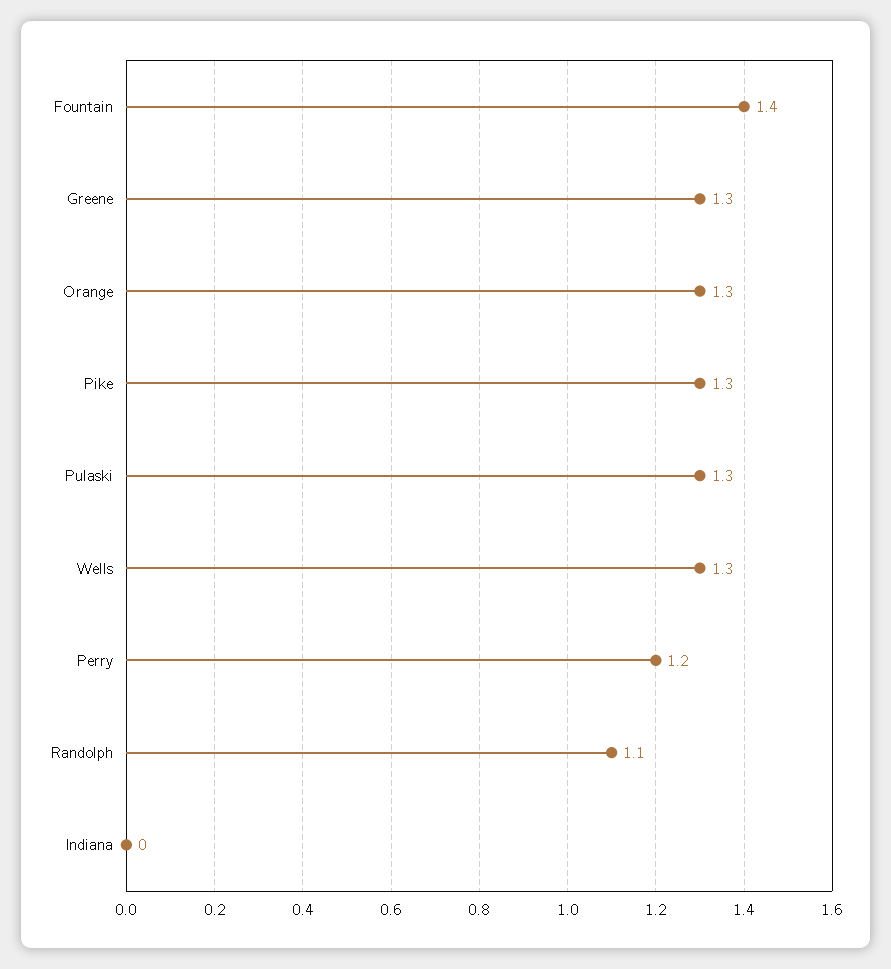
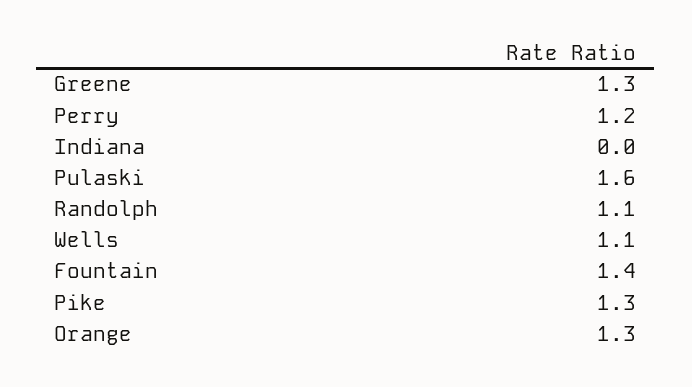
  {
    "Fountain": 1.4,
    "Greene": 1.3,
    "Orange": 1.3,
    "Pike": 1.3,
-   "Pulaski": 1.3,
+   "Pulaski": 1.6,
-   "Wells": 1.3,
+   "Wells": 1.1,
    "Perry": 1.2,
    "Randolph": 1.1,
    "Indiana": 0
  }

